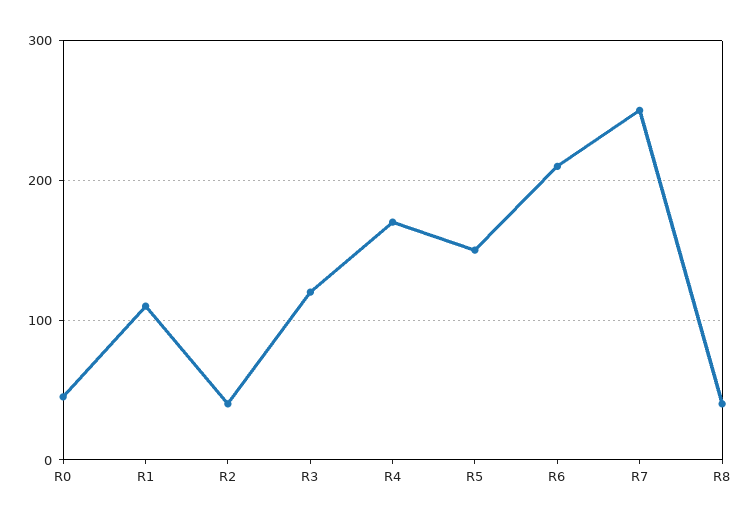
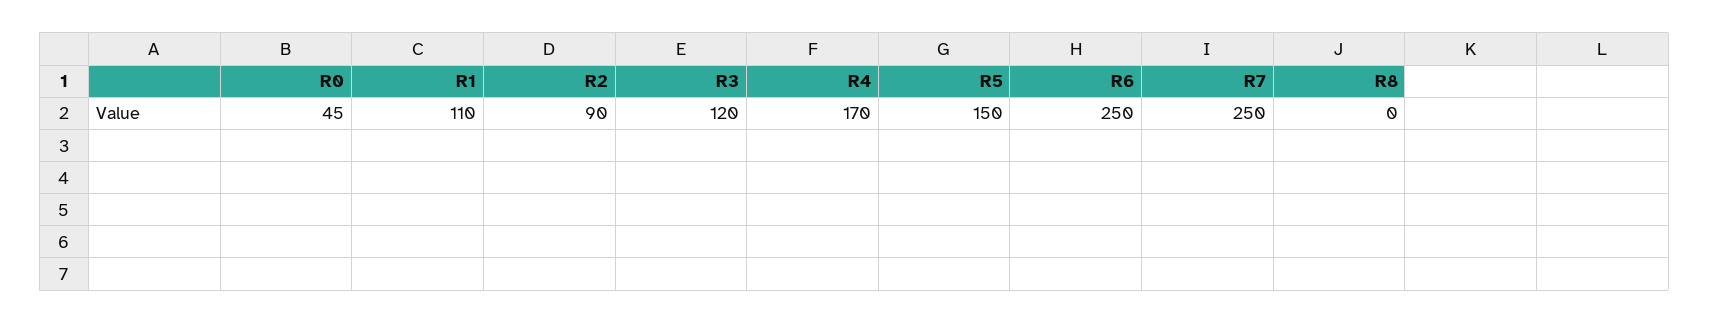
  {
    "R0": 45,
    "R1": 110,
-   "R2": 40,
+   "R2": 90,
    "R3": 120,
    "R4": 170,
    "R5": 150,
-   "R6": 210,
+   "R6": 250,
    "R7": 250,
-   "R8": 40
+   "R8": 0
  }

